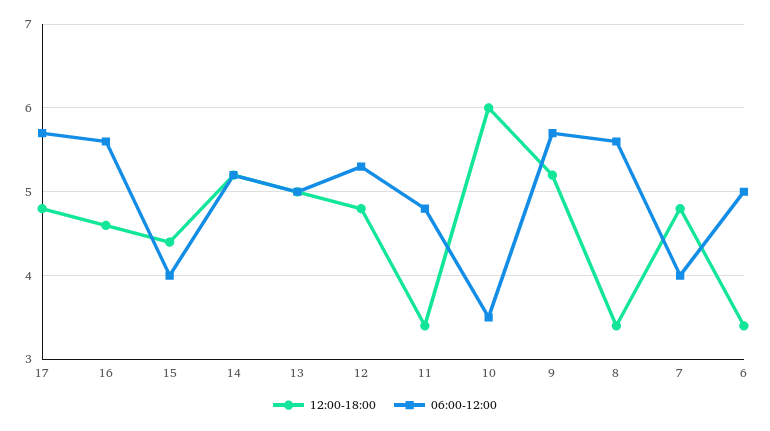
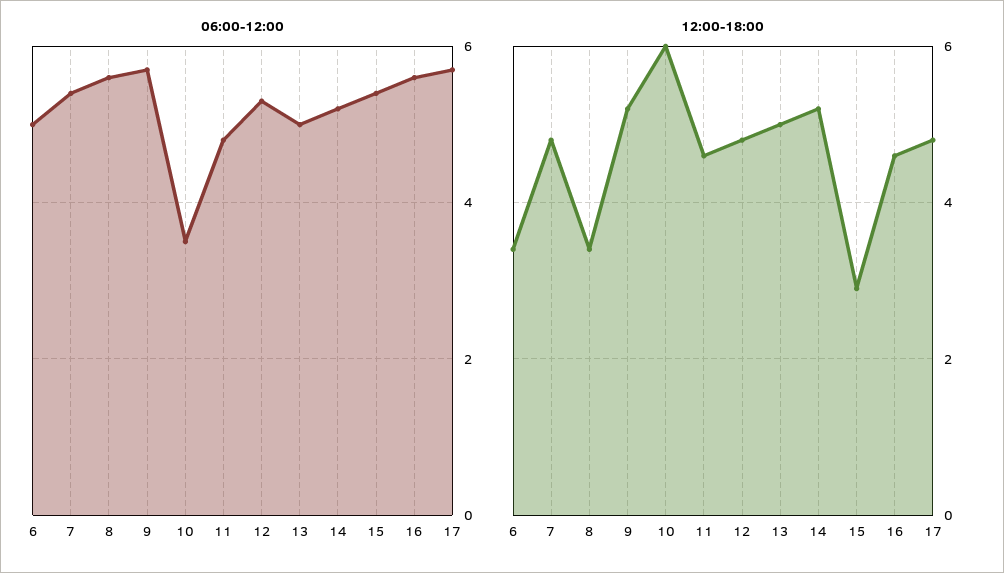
  {
    "12:00-18:00": {
      "17": 4.8,
      "16": 4.6,
-     "15": 4.4,
+     "15": 3,
      "14": 5.2,
      "13": 5,
      "12": 4.8,
-     "11": 3.4,
+     "11": 4.5,
      "10": 6,
      "9": 5.2,
      "8": 3.4,
      "7": 4.8,
      "6": 3.4
    },
    "06:00-12:00": {
      "17": 5.7,
      "16": 5.6,
-     "15": 4,
+     "15": 5.5,
      "14": 5.2,
      "13": 5,
      "12": 5.3,
      "11": 4.8,
      "10": 3.5,
      "9": 5.7,
      "8": 5.6,
-     "7": 4,
+     "7": 5.5,
      "6": 5
    }
  }

